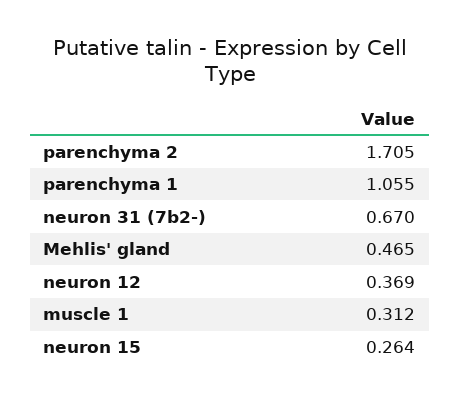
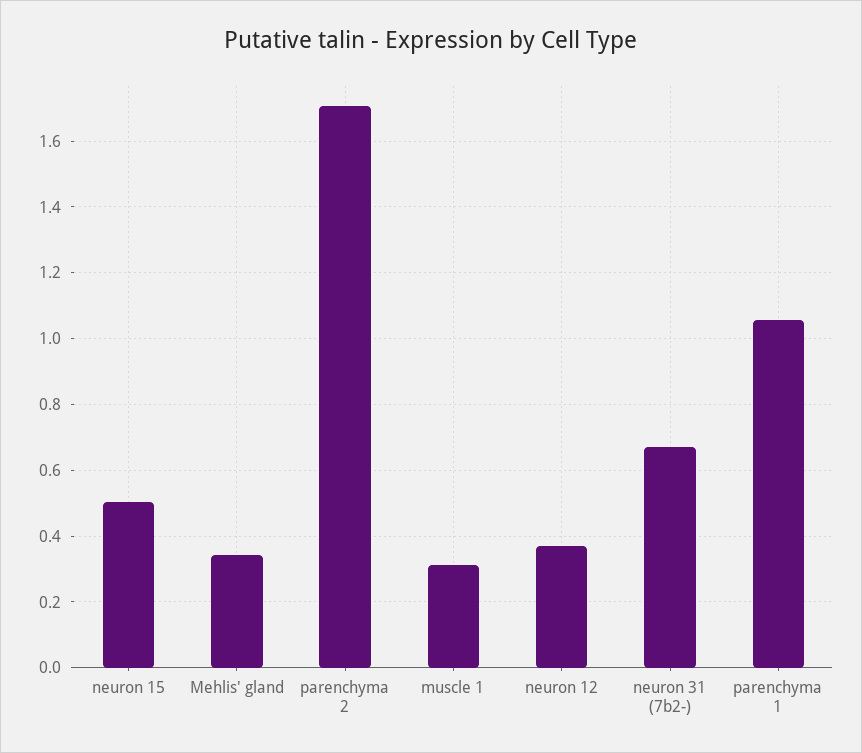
  {
    "parenchyma 2": 1.705,
    "parenchyma 1": 1.055,
    "neuron 31 (7b2-)": 0.67,
-   "Mehlis' gland": 0.465,
+   "Mehlis' gland": 0.34,
    "neuron 12": 0.369,
    "muscle 1": 0.312,
-   "neuron 15": 0.264
+   "neuron 15": 0.5
  }

